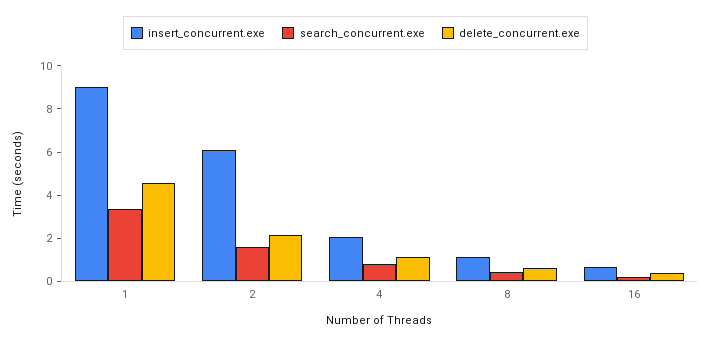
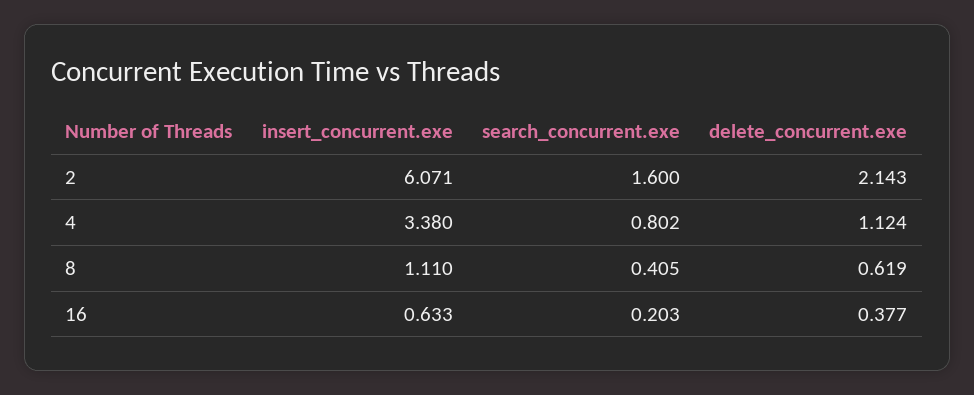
  {
    "insert_concurrent.exe": {
-     "1": 9,
      "2": 6.071,
-     "4": 2,
+     "4": 3.38,
      "8": 1.11,
      "16": 0.633
    },
    "search_concurrent.exe": {
-     "1": 3.5,
      "2": 1.6,
      "4": 0.802,
      "8": 0.405,
      "16": 0.203
    },
    "delete_concurrent.exe": {
-     "1": 4.5,
      "2": 2.143,
      "4": 1.124,
      "8": 0.619,
      "16": 0.377
    }
  }

